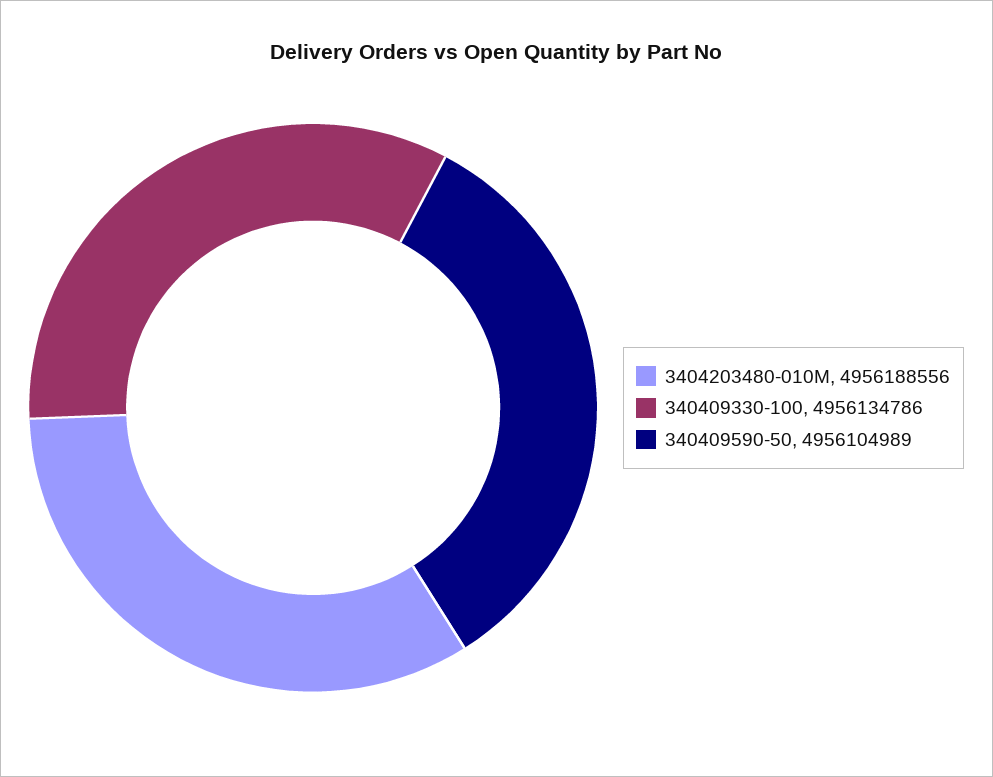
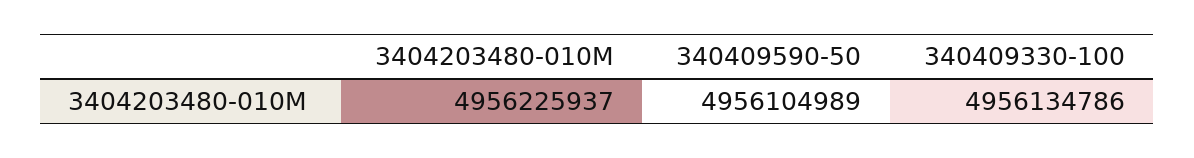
  {
-   "3404203480-010M": 4956188556,
+   "3404203480-010M": 4956225937,
    "340409330-100": 4956134786,
    "340409590-50": 4956104989
  }

